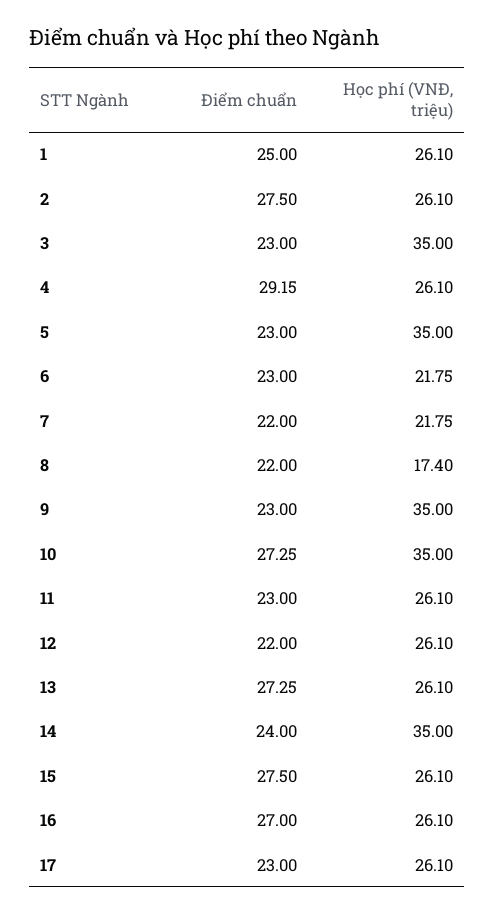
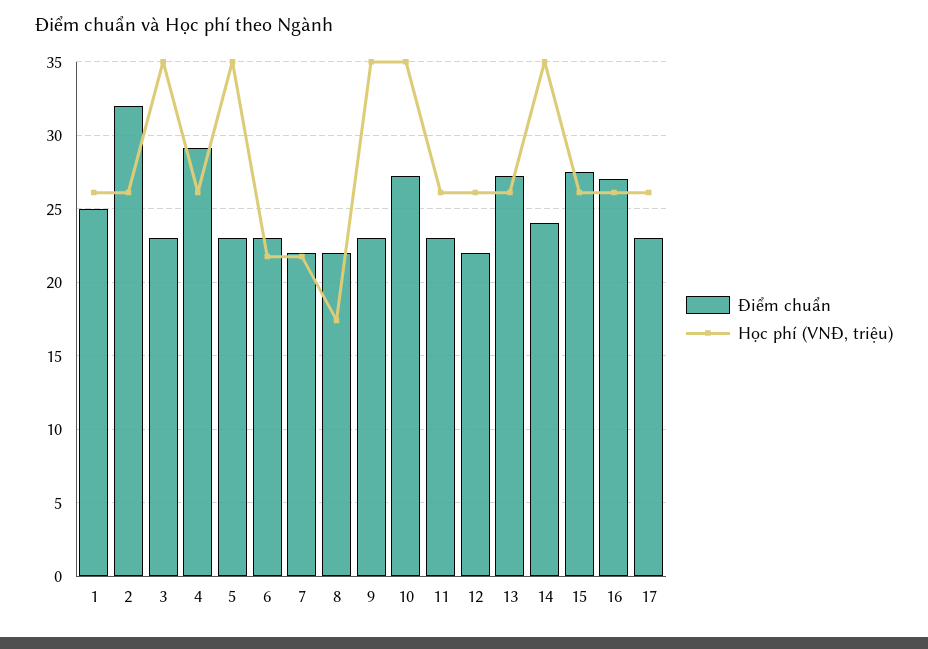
  {
    "Điểm chuẩn": {
      "1": 25,
-     "2": 27.5,
+     "2": 32,
      "3": 23,
      "4": 29.15,
      "5": 23,
      "6": 23,
      "7": 22,
      "8": 22,
      "9": 23,
      "10": 27.25,
      "11": 23,
      "12": 22,
      "13": 27.25,
      "14": 24,
      "15": 27.5,
      "16": 27,
      "17": 23
    },
    "Học phí (VNĐ, triệu)": {
      "1": 26.1,
      "2": 26.1,
      "3": 35,
      "4": 26.1,
      "5": 35,
      "6": 21.75,
      "7": 21.75,
      "8": 17.4,
      "9": 35,
      "10": 35,
      "11": 26.1,
      "12": 26.1,
      "13": 26.1,
      "14": 35,
      "15": 26.1,
      "16": 26.1,
      "17": 26.1
    }
  }

